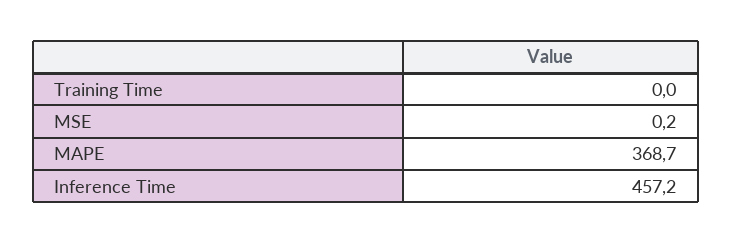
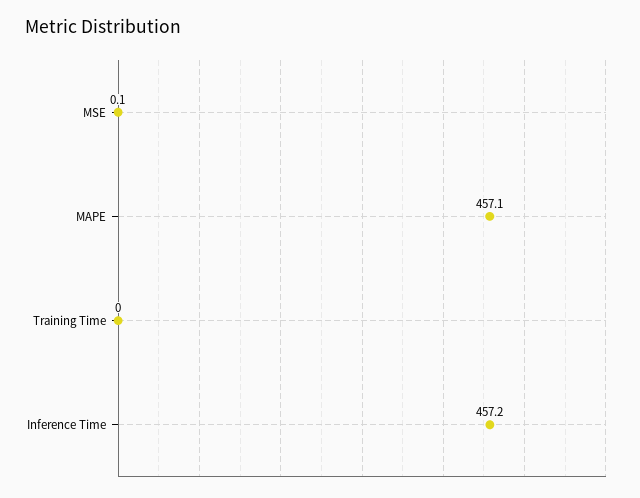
  {
    "Training Time": 0,
-   "MSE": 0.2,
+   "MSE": 0.1,
-   "MAPE": 368.7,
+   "MAPE": 457.1,
    "Inference Time": 457.2
  }

